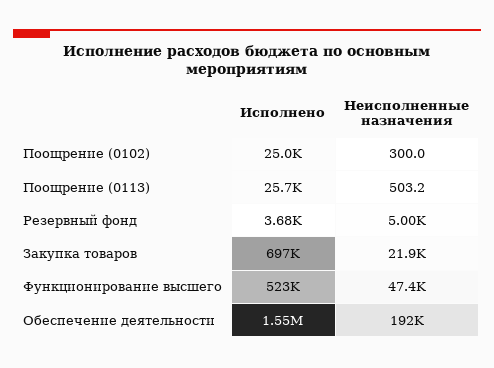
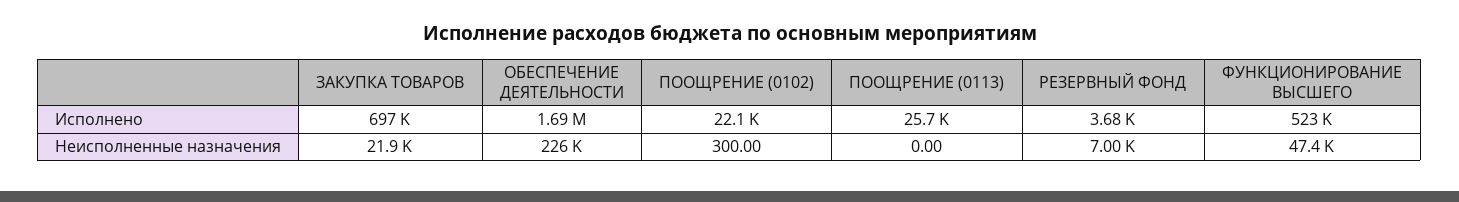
  {
    "Исполнено": {
-     "Поощрение (0102)": 25000,
+     "Поощрение (0102)": 22100,
      "Поощрение (0113)": 25700,
      "Резервный фонд": 3680,
      "Закупка товаров": 697000,
      "Функционирование высшего": 523000,
-     "Обеспечение деятельности": 1550000
+     "Обеспечение деятельности": 1690000
    },
    "Неисполненные назначения": {
      "Поощрение (0102)": 300,
-     "Поощрение (0113)": 503.2,
+     "Поощрение (0113)": 0,
-     "Резервный фонд": 5000,
+     "Резервный фонд": 7000,
      "Закупка товаров": 21900,
      "Функционирование высшего": 47400,
-     "Обеспечение деятельности": 192000
+     "Обеспечение деятельности": 226000
    }
  }

